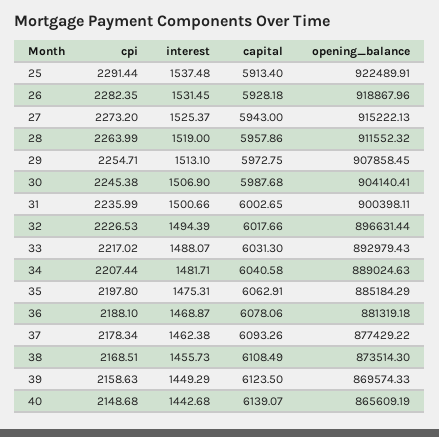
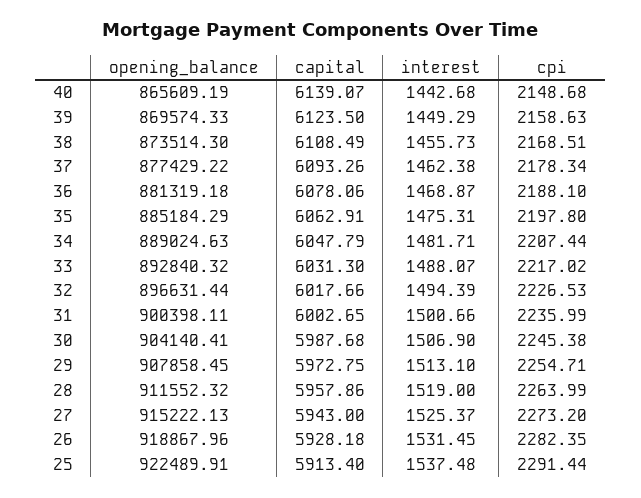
  {
    "cpi": {
      "25": 2291.44,
      "26": 2282.35,
      "27": 2273.2,
      "28": 2263.99,
      "29": 2254.71,
      "30": 2245.38,
      "31": 2235.99,
      "32": 2226.53,
      "33": 2217.02,
      "34": 2207.44,
      "35": 2197.8,
      "36": 2188.1,
      "37": 2178.34,
      "38": 2168.51,
      "39": 2158.63,
      "40": 2148.68
    },
    "interest": {
      "25": 1537.48,
      "26": 1531.45,
      "27": 1525.37,
      "28": 1519,
      "29": 1513.1,
      "30": 1506.9,
      "31": 1500.66,
      "32": 1494.39,
      "33": 1488.07,
      "34": 1481.71,
      "35": 1475.31,
      "36": 1468.87,
      "37": 1462.38,
      "38": 1455.73,
      "39": 1449.29,
      "40": 1442.68
    },
    "capital": {
      "25": 5913.4,
      "26": 5928.18,
      "27": 5943,
      "28": 5957.86,
      "29": 5972.75,
      "30": 5987.68,
      "31": 6002.65,
      "32": 6017.66,
      "33": 6031.3,
-     "34": 6040.58,
+     "34": 6047.79,
      "35": 6062.91,
      "36": 6078.06,
      "37": 6093.26,
      "38": 6108.49,
      "39": 6123.5,
      "40": 6139.07
    },
    "opening_balance": {
      "25": 922489.91,
      "26": 918867.96,
      "27": 915222.13,
      "28": 911552.32,
      "29": 907858.45,
      "30": 904140.41,
      "31": 900398.11,
      "32": 896631.44,
-     "33": 892979.43,
+     "33": 892840.32,
      "34": 889024.63,
      "35": 885184.29,
      "36": 881319.18,
      "37": 877429.22,
      "38": 873514.3,
      "39": 869574.33,
      "40": 865609.19
    }
  }

